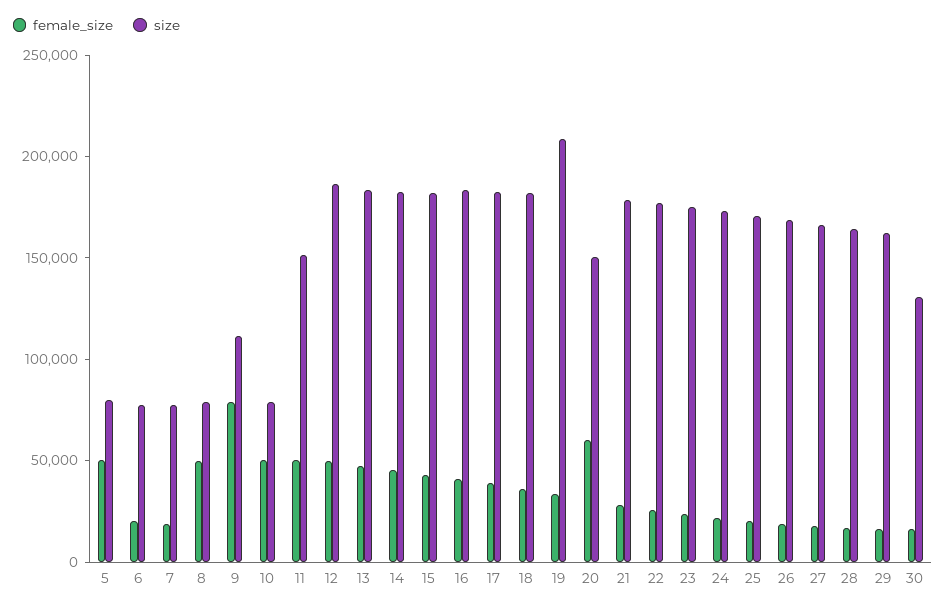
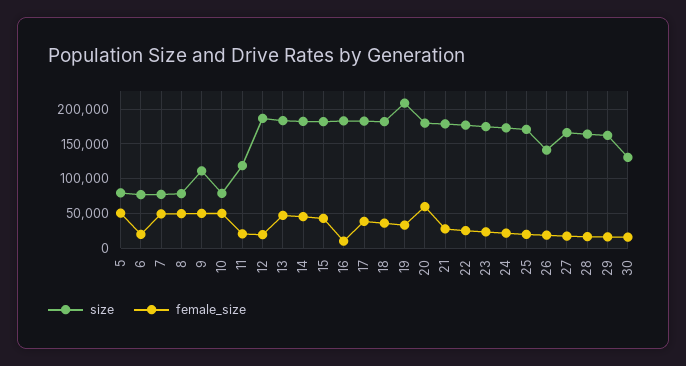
  {
    "female_size": {
      "5": 50000,
      "6": 20000,
-     "7": 20000,
+     "7": 50000,
      "8": 50000,
-     "9": 80000,
+     "9": 50000,
      "10": 50000,
-     "11": 50000,
+     "11": 20000,
-     "12": 50000,
+     "12": 20000,
      "13": 50000,
      "14": 50000,
      "15": 40000,
-     "16": 40000,
+     "16": 10000,
      "17": 40000,
      "18": 40000,
      "19": 30000,
      "20": 60000,
      "21": 30000,
      "22": 30000,
      "23": 20000,
      "24": 20000,
      "25": 20000,
      "26": 20000,
      "27": 20000,
      "28": 20000,
      "29": 20000,
      "30": 20000
    },
    "size": {
      "5": 80000,
      "6": 80000,
      "7": 80000,
      "8": 80000,
      "9": 110000,
      "10": 80000,
-     "11": 150000,
+     "11": 120000,
      "12": 190000,
      "13": 180000,
      "14": 180000,
      "15": 180000,
      "16": 180000,
      "17": 180000,
      "18": 180000,
      "19": 210000,
-     "20": 150000,
+     "20": 180000,
      "21": 180000,
      "22": 180000,
      "23": 170000,
      "24": 170000,
      "25": 170000,
-     "26": 170000,
+     "26": 140000,
      "27": 170000,
      "28": 160000,
      "29": 160000,
      "30": 130000
    }
  }

